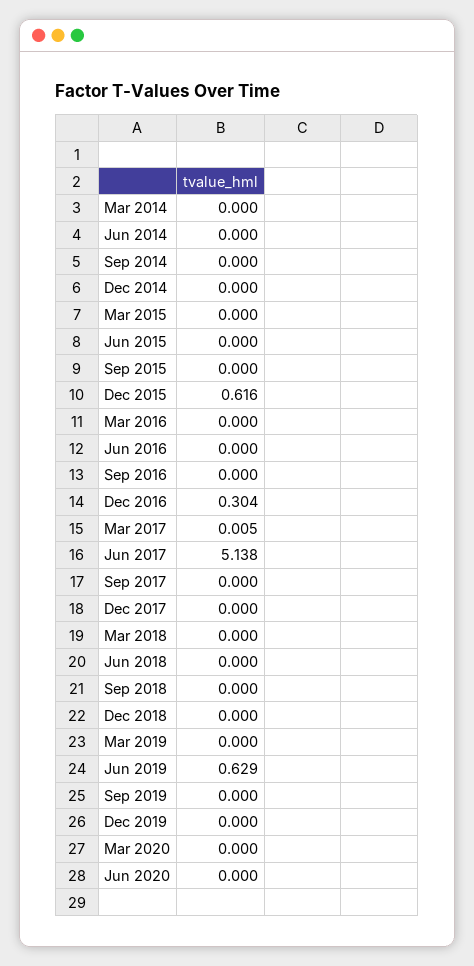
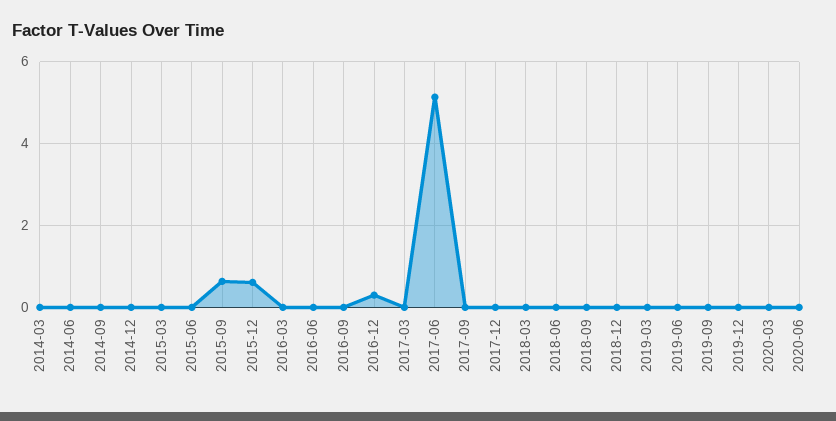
  {
    "Mar 2014": 0,
    "Jun 2014": 0,
    "Sep 2014": 0,
    "Dec 2014": 0,
    "Mar 2015": 0,
    "Jun 2015": 0,
-   "Sep 2015": 0,
+   "Sep 2015": 0.6,
    "Dec 2015": 0.616,
    "Mar 2016": 0,
    "Jun 2016": 0,
    "Sep 2016": 0,
    "Dec 2016": 0.304,
    "Mar 2017": 0.005,
    "Jun 2017": 5.138,
    "Sep 2017": 0,
    "Dec 2017": 0,
    "Mar 2018": 0,
    "Jun 2018": 0,
    "Sep 2018": 0,
    "Dec 2018": 0,
    "Mar 2019": 0,
-   "Jun 2019": 0.629,
+   "Jun 2019": 0,
    "Sep 2019": 0,
    "Dec 2019": 0,
    "Mar 2020": 0,
    "Jun 2020": 0
  }

